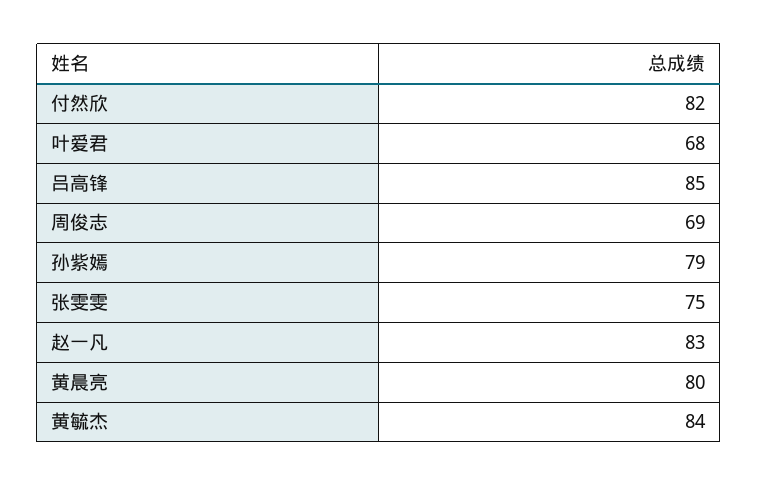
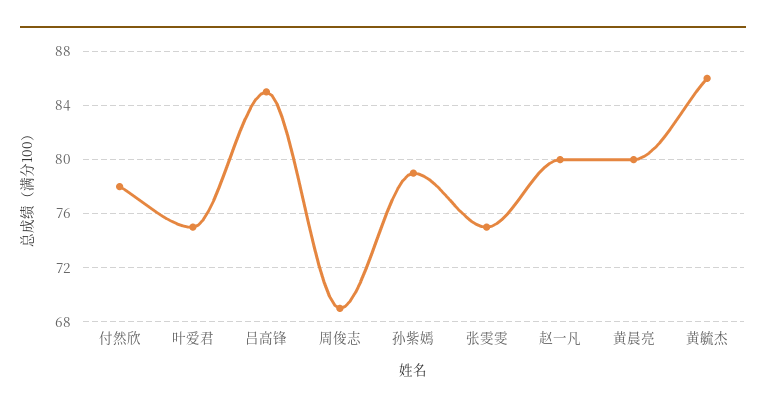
  {
-   "付然欣": 82,
+   "付然欣": 78,
-   "叶爱君": 68,
+   "叶爱君": 75,
    "吕高锋": 85,
    "周俊志": 69,
    "孙紫嫣": 79,
    "张雯雯": 75,
-   "赵一凡": 83,
+   "赵一凡": 80,
    "黄晨亮": 80,
-   "黄毓杰": 84
+   "黄毓杰": 86
  }

